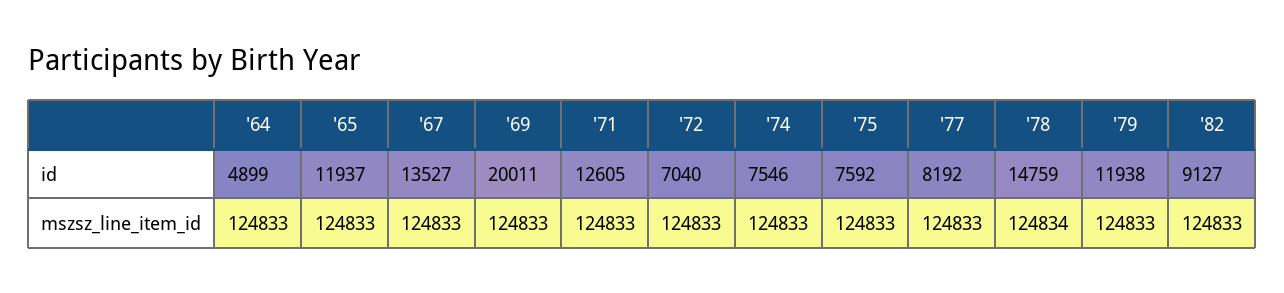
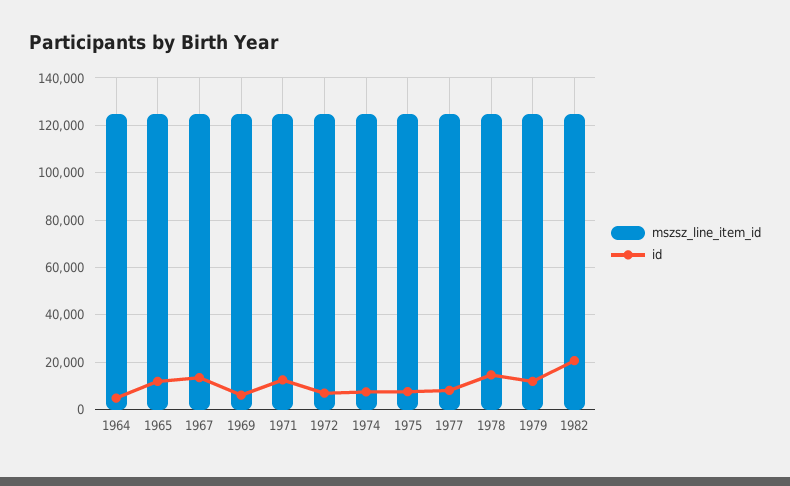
  {
    "id": {
      "'64": 4899,
      "'65": 11937,
      "'67": 13527,
-     "'69": 20011,
+     "'69": 5000,
      "'71": 12605,
      "'72": 7040,
      "'74": 7546,
      "'75": 7592,
      "'77": 8192,
      "'78": 14759,
      "'79": 11938,
-     "'82": 9127
+     "'82": 20000
    },
    "mszsz_line_item_id": {
      "'64": 124833,
      "'65": 124833,
      "'67": 124833,
      "'69": 124833,
      "'71": 124833,
      "'72": 124833,
      "'74": 124833,
      "'75": 124833,
      "'77": 124833,
      "'78": 124834,
      "'79": 124833,
      "'82": 124833
    }
  }

